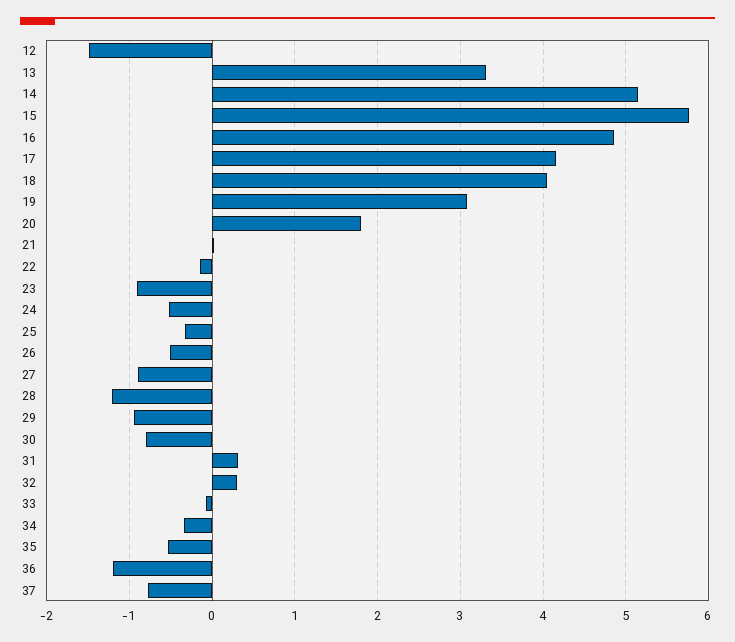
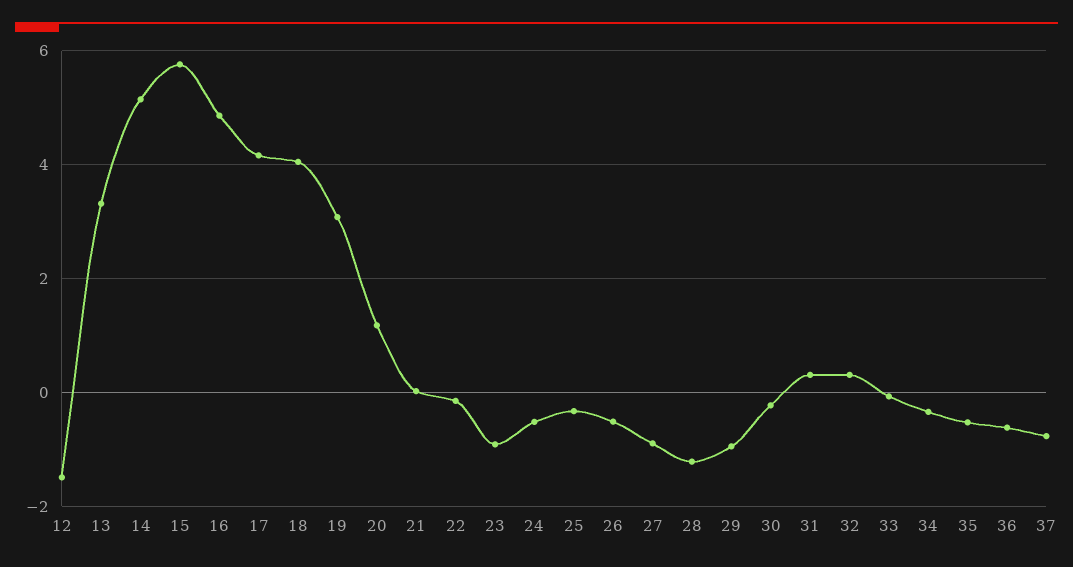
  {
    "12": -1.5,
    "13": 3.3,
    "14": 5.1,
    "15": 5.8,
    "16": 4.9,
    "17": 4.2,
    "18": 4.1,
    "19": 3.1,
-   "20": 1.8,
+   "20": 1.2,
    "21": 0,
    "22": -0.1,
    "23": -0.9,
    "24": -0.5,
    "25": -0.3,
    "26": -0.5,
    "27": -0.9,
    "28": -1.2,
    "29": -0.9,
-   "30": -0.8,
+   "30": -0.2,
    "31": 0.3,
    "32": 0.3,
    "33": -0.1,
    "34": -0.3,
    "35": -0.5,
-   "36": -1.2,
+   "36": -0.6,
    "37": -0.8
  }

